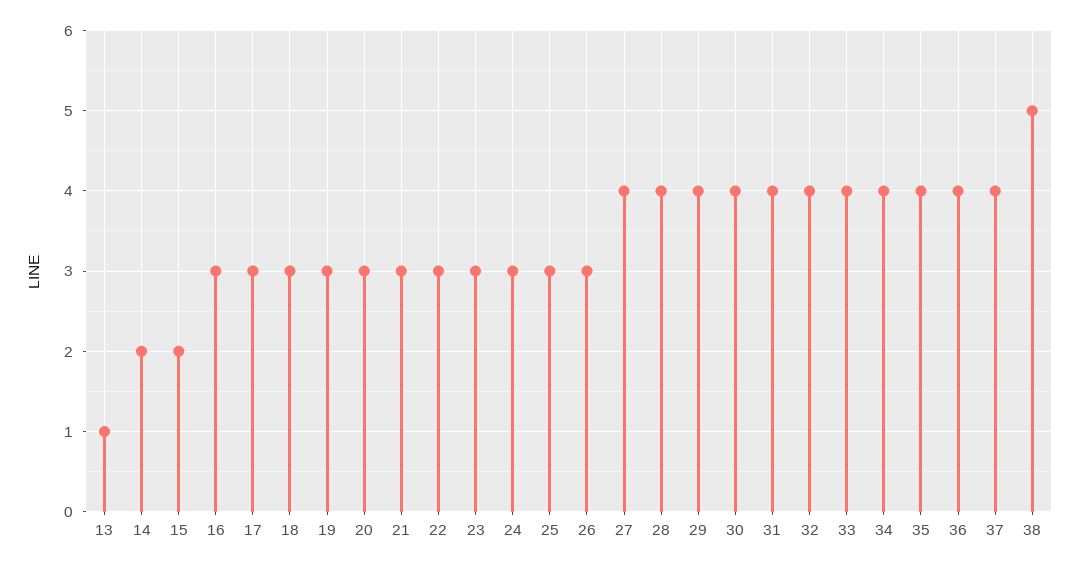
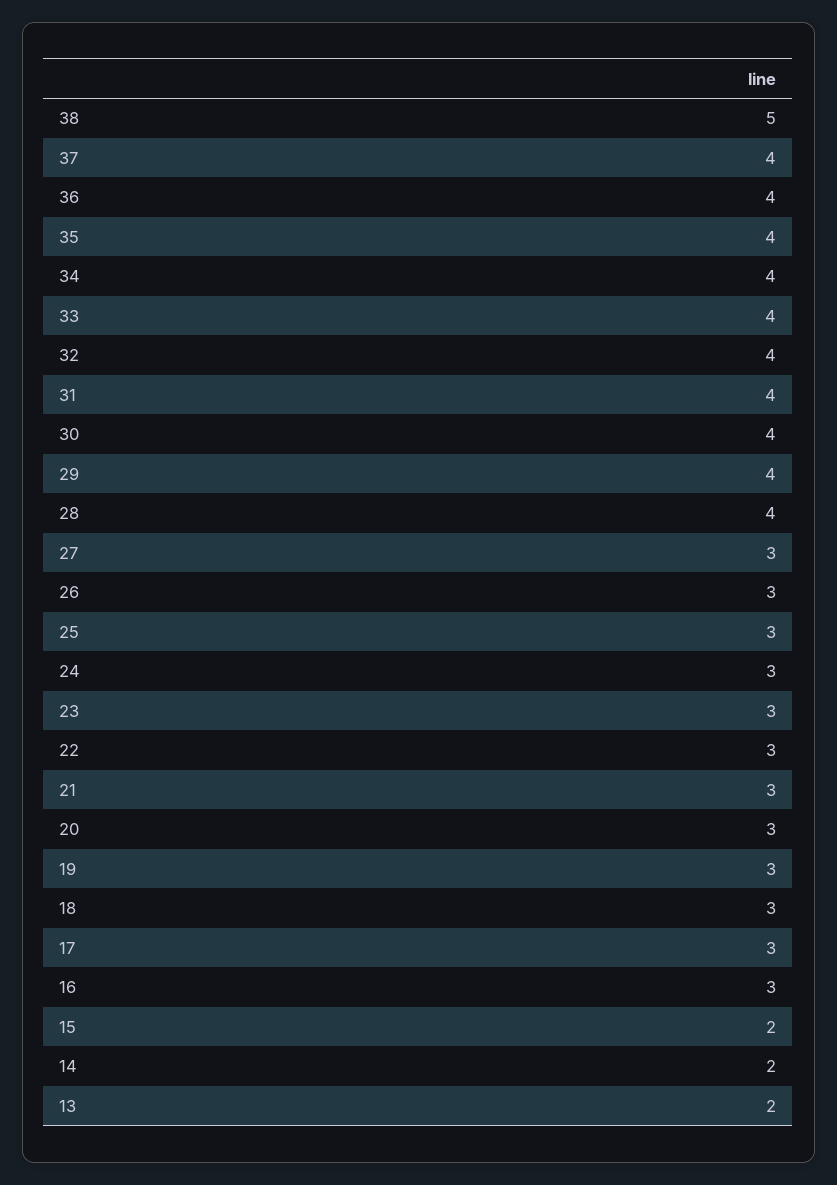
  {
-   "13": 1,
+   "13": 2,
    "14": 2,
    "15": 2,
    "16": 3,
    "17": 3,
    "18": 3,
    "19": 3,
    "20": 3,
    "21": 3,
    "22": 3,
    "23": 3,
    "24": 3,
    "25": 3,
    "26": 3,
-   "27": 4,
+   "27": 3,
    "28": 4,
    "29": 4,
    "30": 4,
    "31": 4,
    "32": 4,
    "33": 4,
    "34": 4,
    "35": 4,
    "36": 4,
    "37": 4,
    "38": 5
  }

